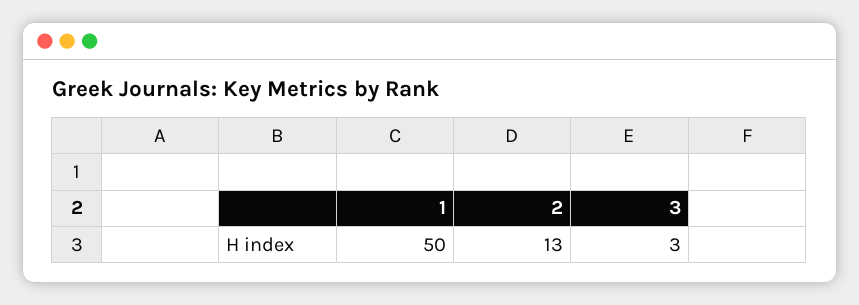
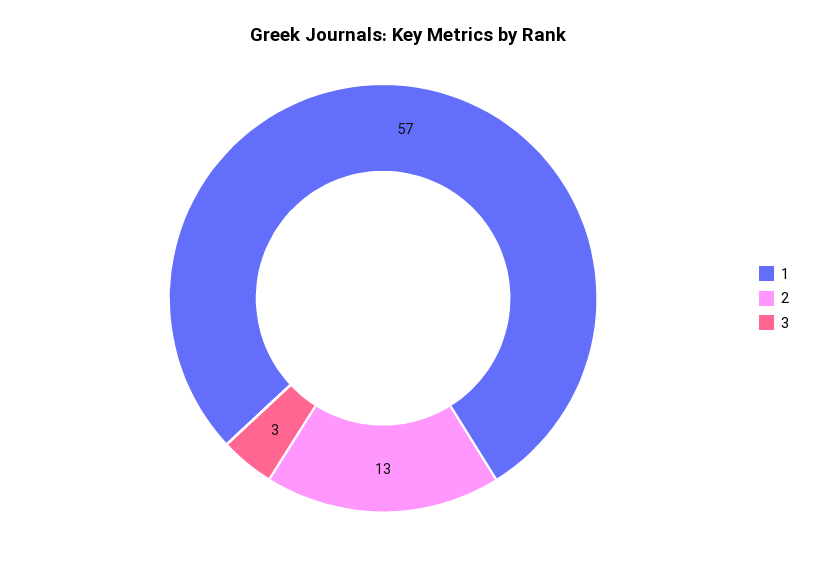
  {
-   "1": 50,
+   "1": 57,
    "2": 13,
    "3": 3
  }

